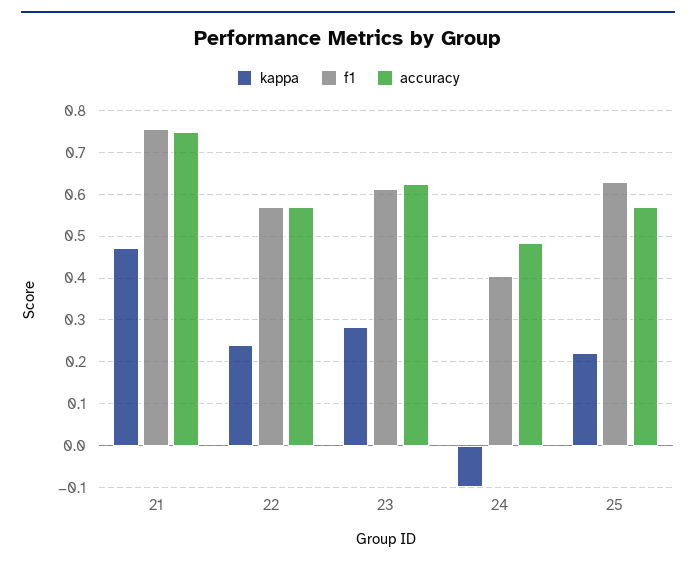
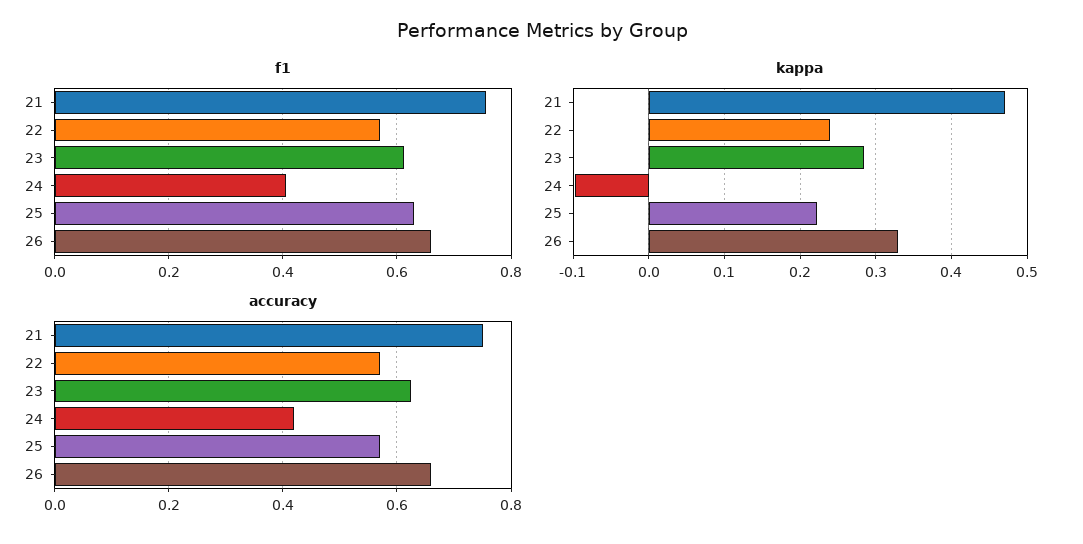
  {
    "kappa": {
      "21": 0.47,
      "22": 0.24,
      "23": 0.28,
      "24": -0.1,
-     "25": 0.22
+     "25": 0.22,
+     "26": 0.33
    },
    "f1": {
      "21": 0.76,
      "22": 0.58,
      "23": 0.62,
      "24": 0.4,
-     "25": 0.62
+     "25": 0.62,
+     "26": 0.66
    },
    "accuracy": {
      "21": 0.76,
      "22": 0.58,
      "23": 0.62,
-     "24": 0.48,
+     "24": 0.42,
-     "25": 0.58
+     "25": 0.58,
+     "26": 0.66
    }
  }

